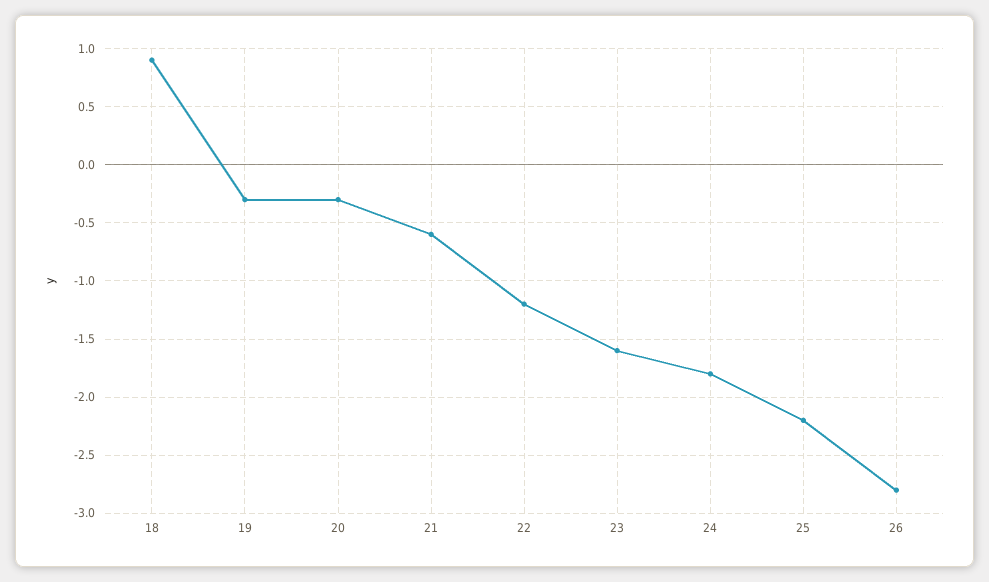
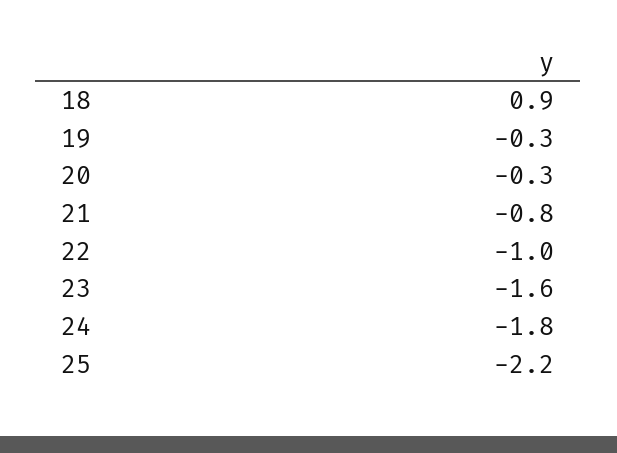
  {
    "18": 0.9,
    "19": -0.3,
    "20": -0.3,
-   "21": -0.6,
+   "21": -0.8,
-   "22": -1.2,
+   "22": -1,
    "23": -1.6,
    "24": -1.8,
-   "25": -2.2,
+   "25": -2.2
-   "26": -2.8
  }

